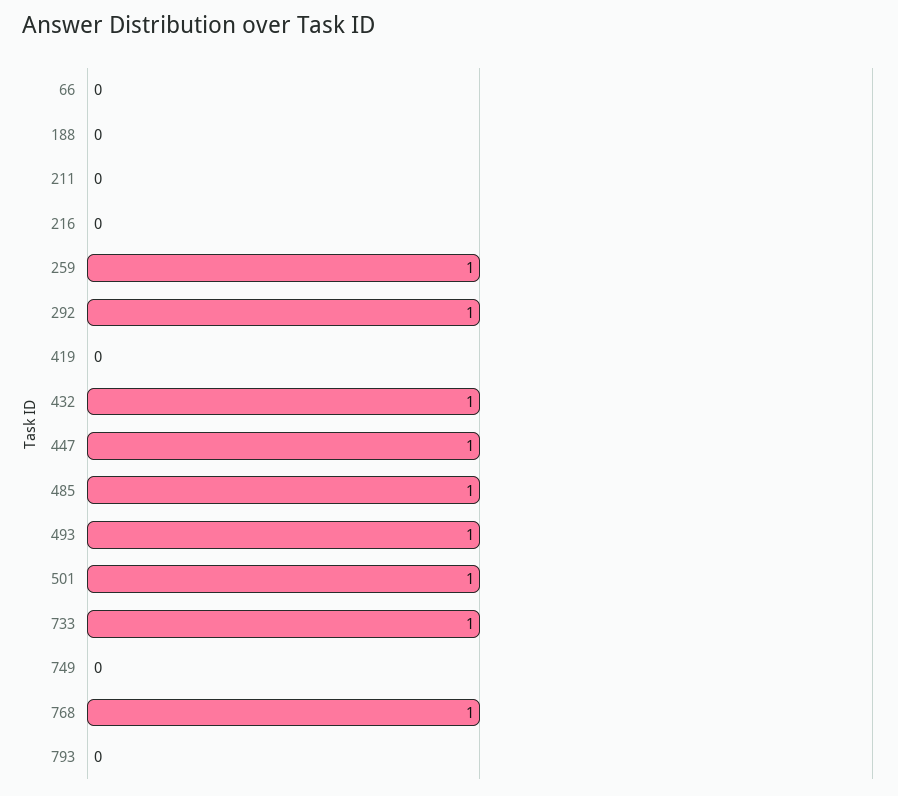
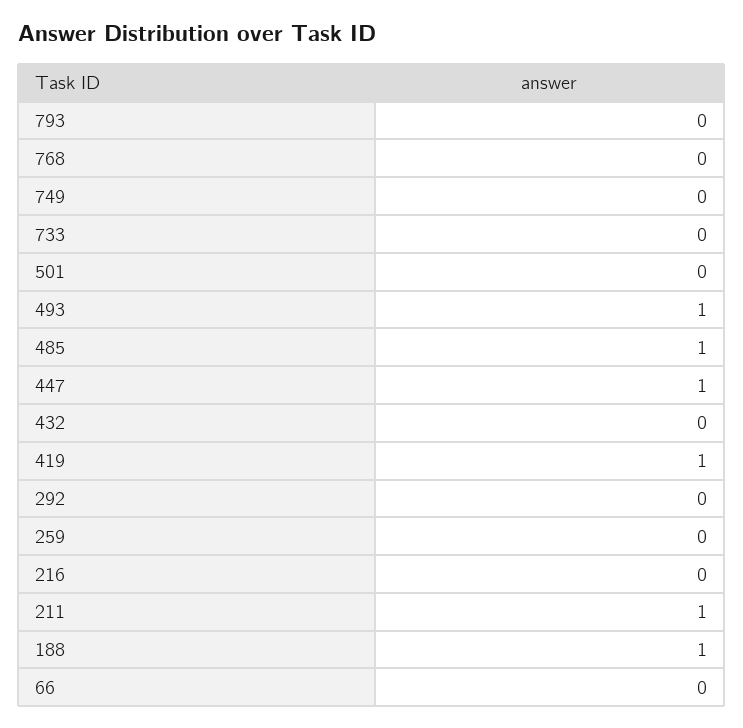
  {
    "66": 0,
-   "188": 0,
+   "188": 1,
-   "211": 0,
+   "211": 1,
    "216": 0,
-   "259": 1,
+   "259": 0,
-   "292": 1,
+   "292": 0,
-   "419": 0,
+   "419": 1,
-   "432": 1,
+   "432": 0,
    "447": 1,
    "485": 1,
    "493": 1,
-   "501": 1,
+   "501": 0,
-   "733": 1,
+   "733": 0,
    "749": 0,
-   "768": 1,
+   "768": 0,
    "793": 0
  }

